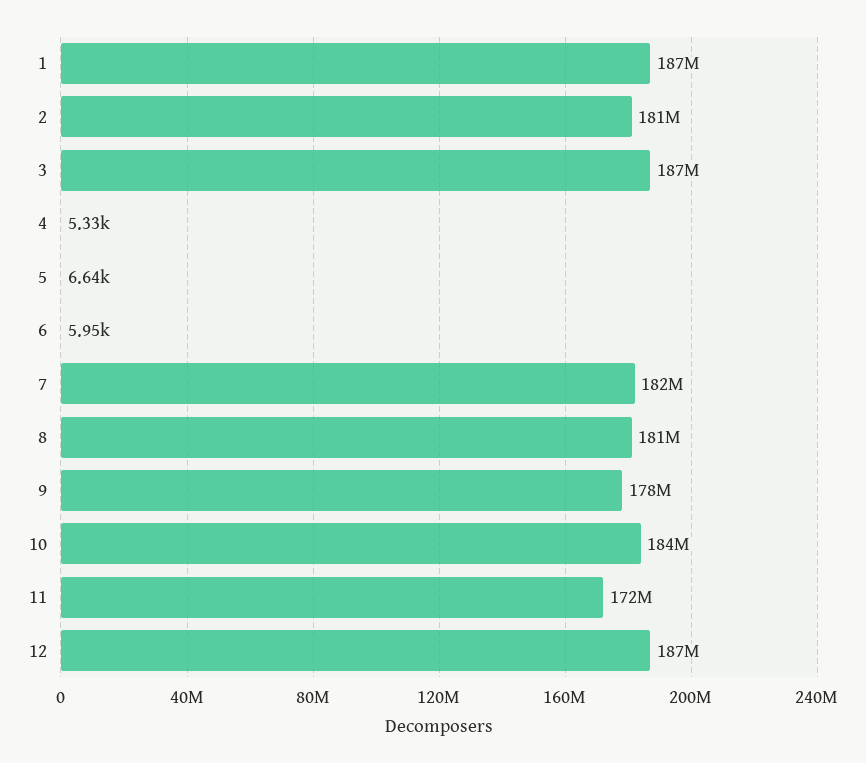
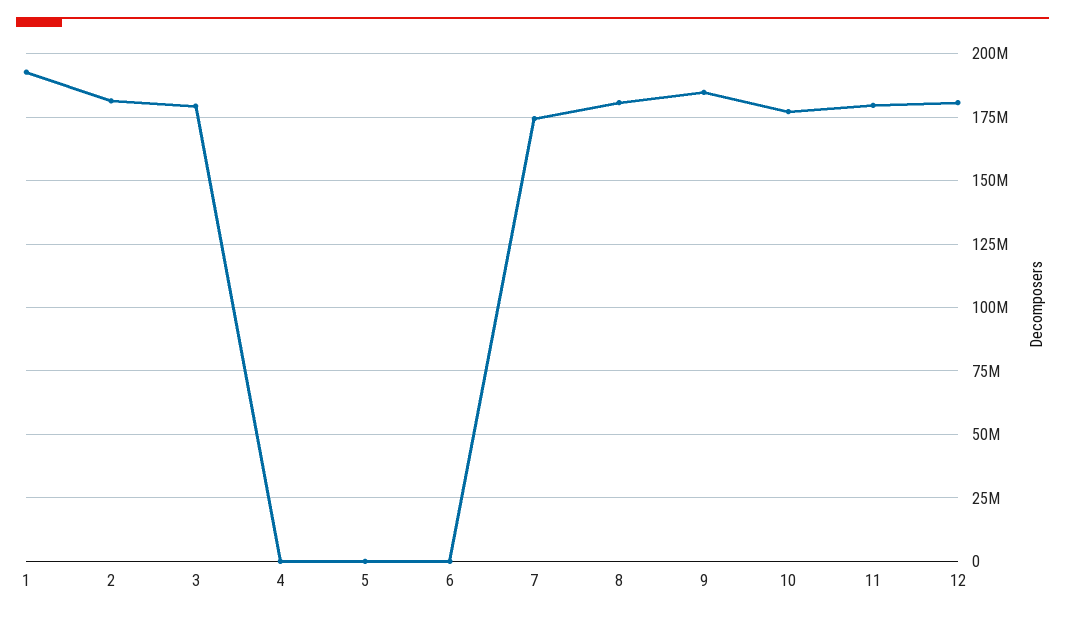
  {
-   "1": 187000000,
+   "1": 192500000,
    "2": 181000000,
-   "3": 187000000,
+   "3": 180000000,
    "4": 5330,
    "5": 6640,
    "6": 5950,
-   "7": 182000000,
+   "7": 175000000,
    "8": 181000000,
-   "9": 178000000,
+   "9": 185000000,
-   "10": 184000000,
+   "10": 177500000,
-   "11": 172000000,
+   "11": 180000000,
-   "12": 187000000
+   "12": 180000000
  }

